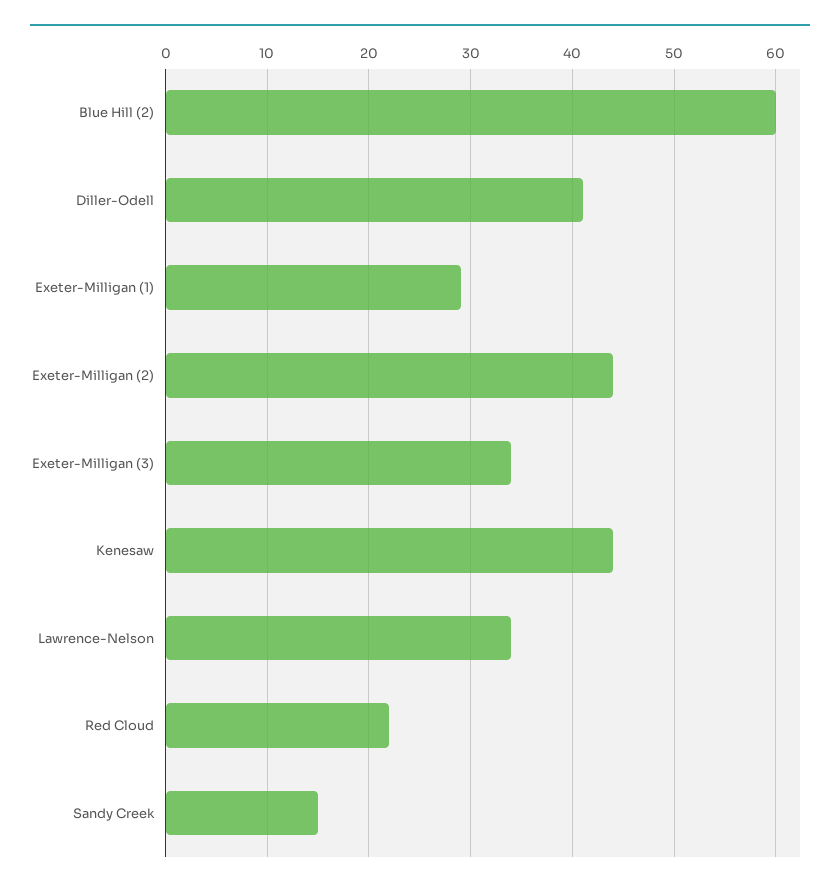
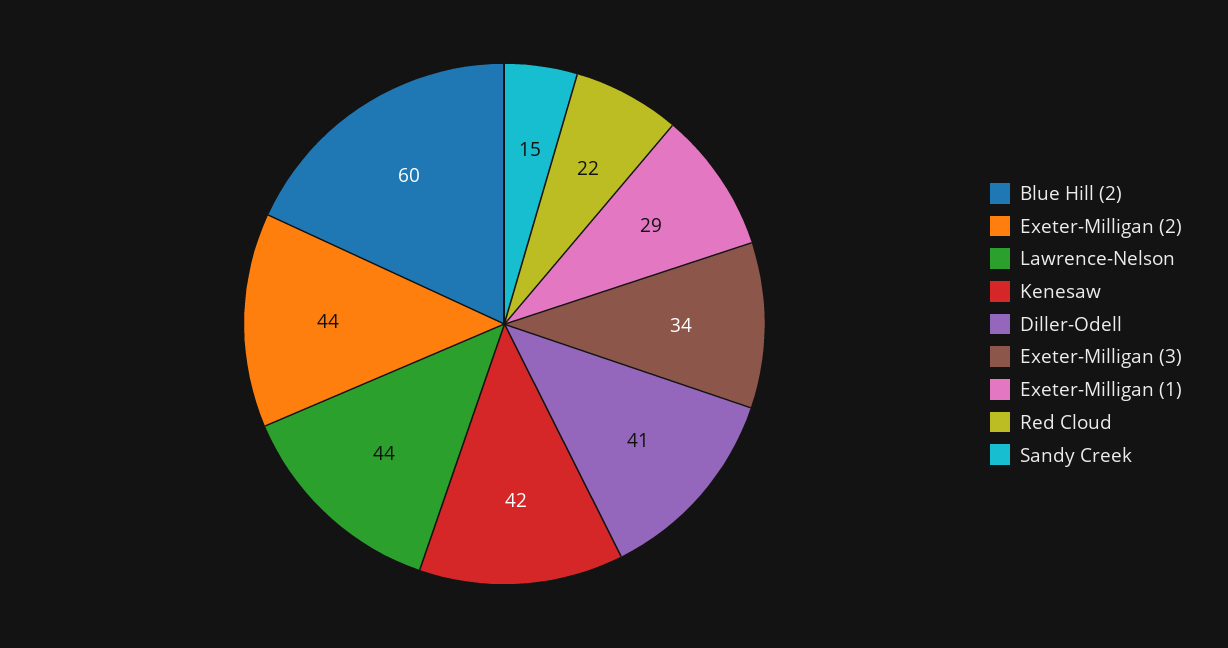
  {
    "Blue Hill (2)": 60,
    "Diller-Odell": 41,
    "Exeter-Milligan (1)": 29,
    "Exeter-Milligan (2)": 44,
    "Exeter-Milligan (3)": 34,
-   "Kenesaw": 44,
+   "Kenesaw": 42,
-   "Lawrence-Nelson": 34,
+   "Lawrence-Nelson": 44,
    "Red Cloud": 22,
    "Sandy Creek": 15
  }

